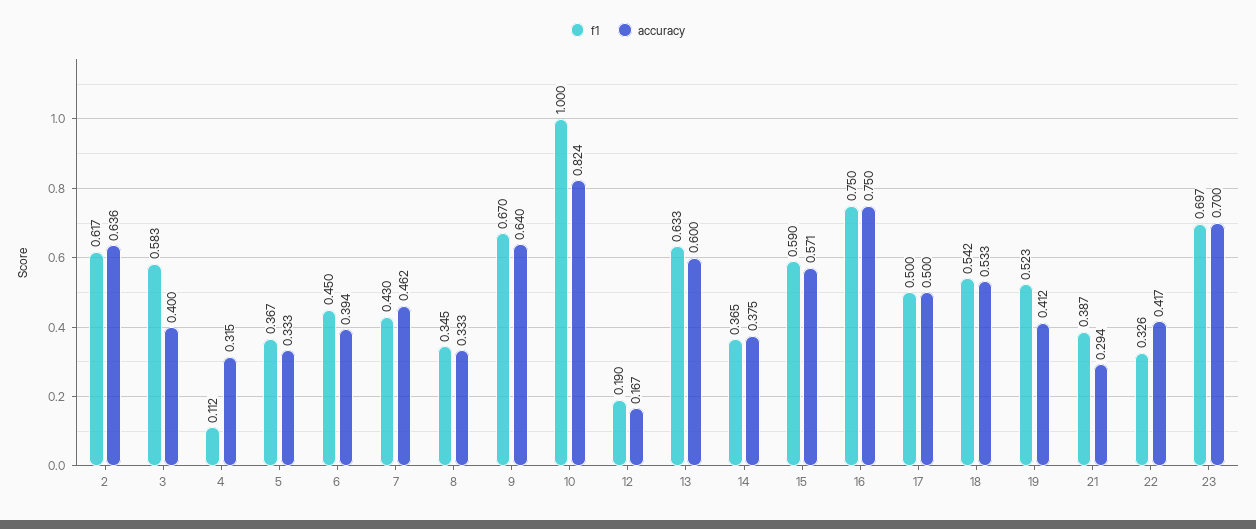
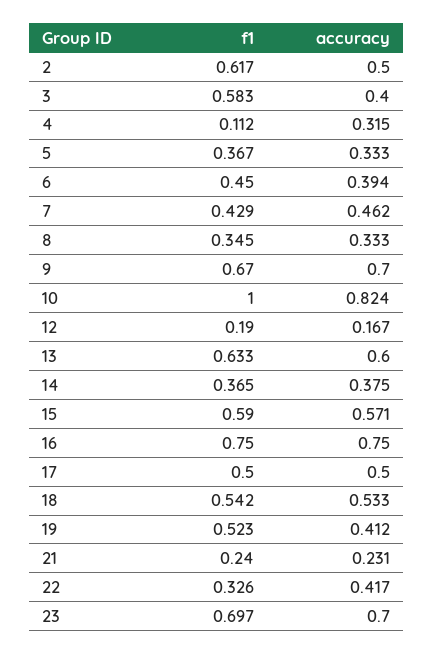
  {
    "f1": {
      "2": 0.617,
      "3": 0.583,
      "4": 0.112,
      "5": 0.367,
      "6": 0.45,
-     "7": 0.43,
+     "7": 0.429,
      "8": 0.345,
      "9": 0.67,
      "10": 1,
      "12": 0.19,
      "13": 0.633,
      "14": 0.365,
      "15": 0.59,
      "16": 0.75,
      "17": 0.5,
      "18": 0.542,
      "19": 0.523,
-     "21": 0.387,
+     "21": 0.24,
      "22": 0.326,
      "23": 0.697
    },
    "accuracy": {
-     "2": 0.636,
+     "2": 0.5,
      "3": 0.4,
      "4": 0.315,
      "5": 0.333,
      "6": 0.394,
      "7": 0.462,
      "8": 0.333,
-     "9": 0.64,
+     "9": 0.7,
      "10": 0.824,
      "12": 0.167,
      "13": 0.6,
      "14": 0.375,
      "15": 0.571,
      "16": 0.75,
      "17": 0.5,
      "18": 0.533,
      "19": 0.412,
-     "21": 0.294,
+     "21": 0.231,
      "22": 0.417,
      "23": 0.7
    }
  }

